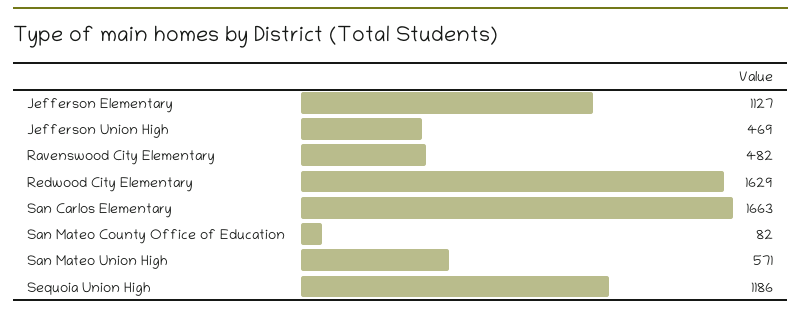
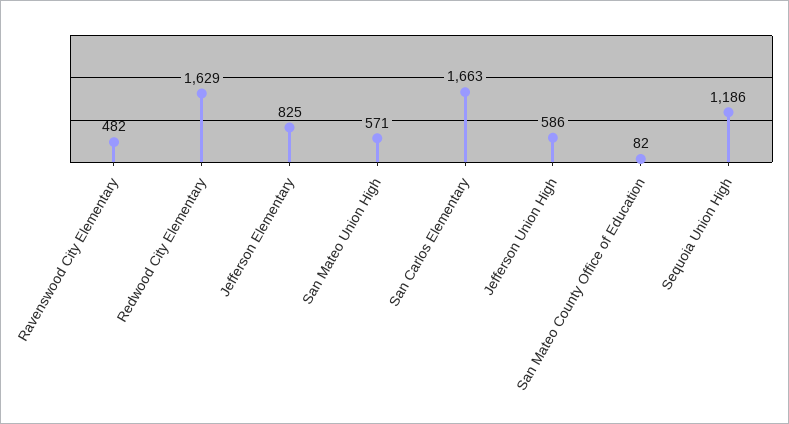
  {
-   "Jefferson Elementary": 1127,
+   "Jefferson Elementary": 825,
-   "Jefferson Union High": 469,
+   "Jefferson Union High": 586,
    "Ravenswood City Elementary": 482,
    "Redwood City Elementary": 1629,
    "San Carlos Elementary": 1663,
    "San Mateo County Office of Education": 82,
    "San Mateo Union High": 571,
    "Sequoia Union High": 1186
  }

